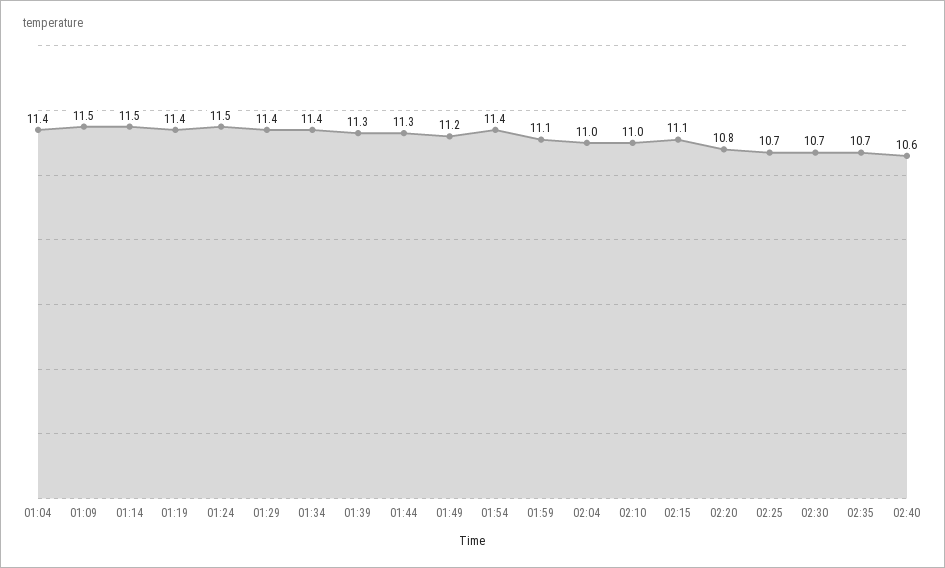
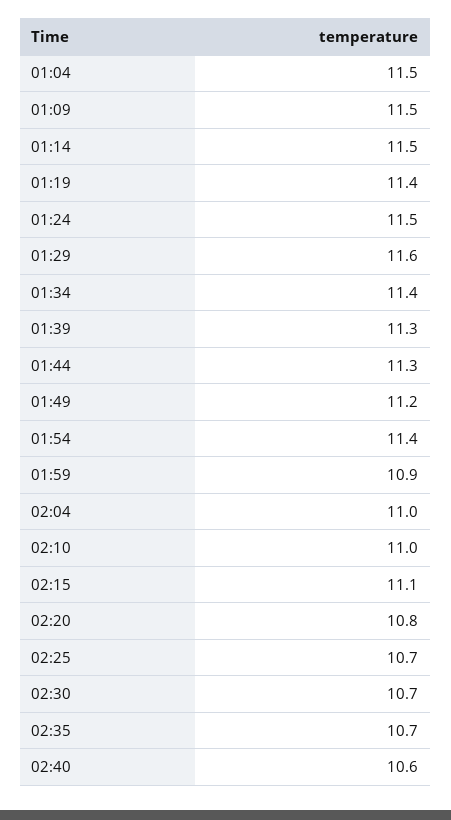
  {
-   "01:04": 11.4,
+   "01:04": 11.5,
    "01:09": 11.5,
    "01:14": 11.5,
    "01:19": 11.4,
    "01:24": 11.5,
-   "01:29": 11.4,
+   "01:29": 11.6,
    "01:34": 11.4,
    "01:39": 11.3,
    "01:44": 11.3,
    "01:49": 11.2,
    "01:54": 11.4,
-   "01:59": 11.1,
+   "01:59": 10.9,
    "02:04": 11,
    "02:10": 11,
    "02:15": 11.1,
    "02:20": 10.8,
    "02:25": 10.7,
    "02:30": 10.7,
    "02:35": 10.7,
    "02:40": 10.6
  }

